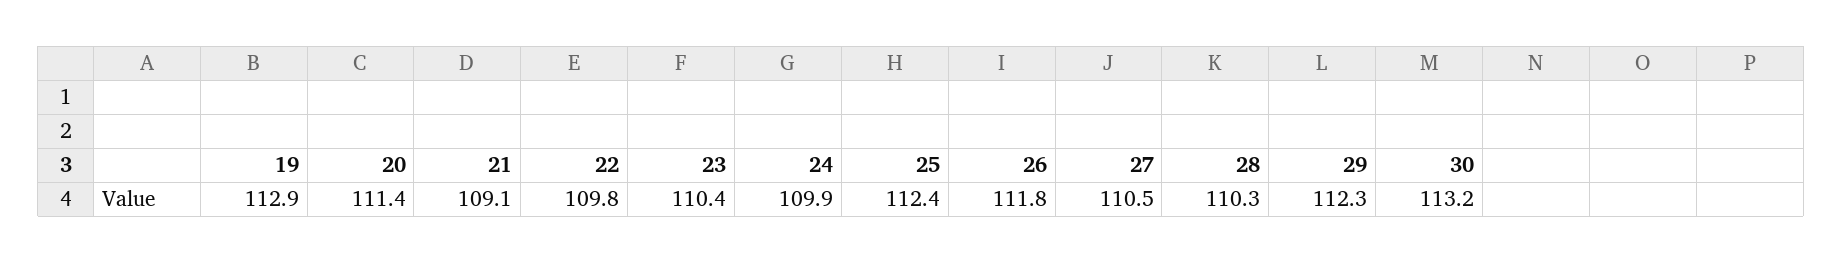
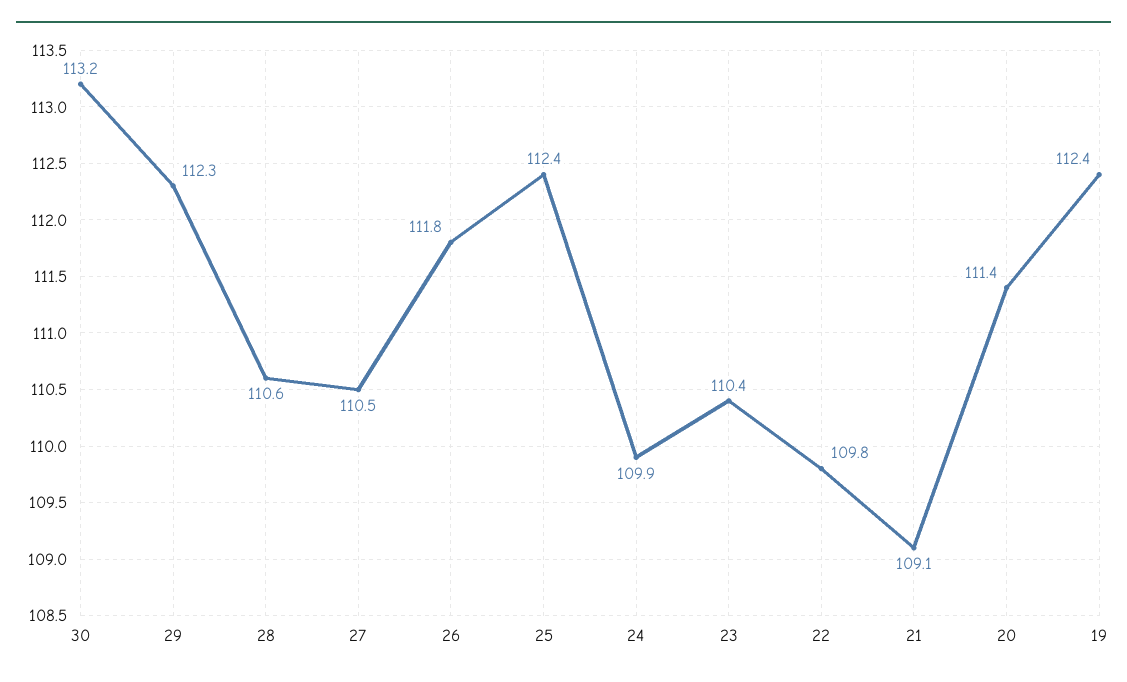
  {
-   "19": 112.9,
+   "19": 112.4,
    "20": 111.4,
    "21": 109.1,
    "22": 109.8,
    "23": 110.4,
    "24": 109.9,
    "25": 112.4,
    "26": 111.8,
    "27": 110.5,
-   "28": 110.3,
+   "28": 110.6,
    "29": 112.3,
    "30": 113.2
  }

